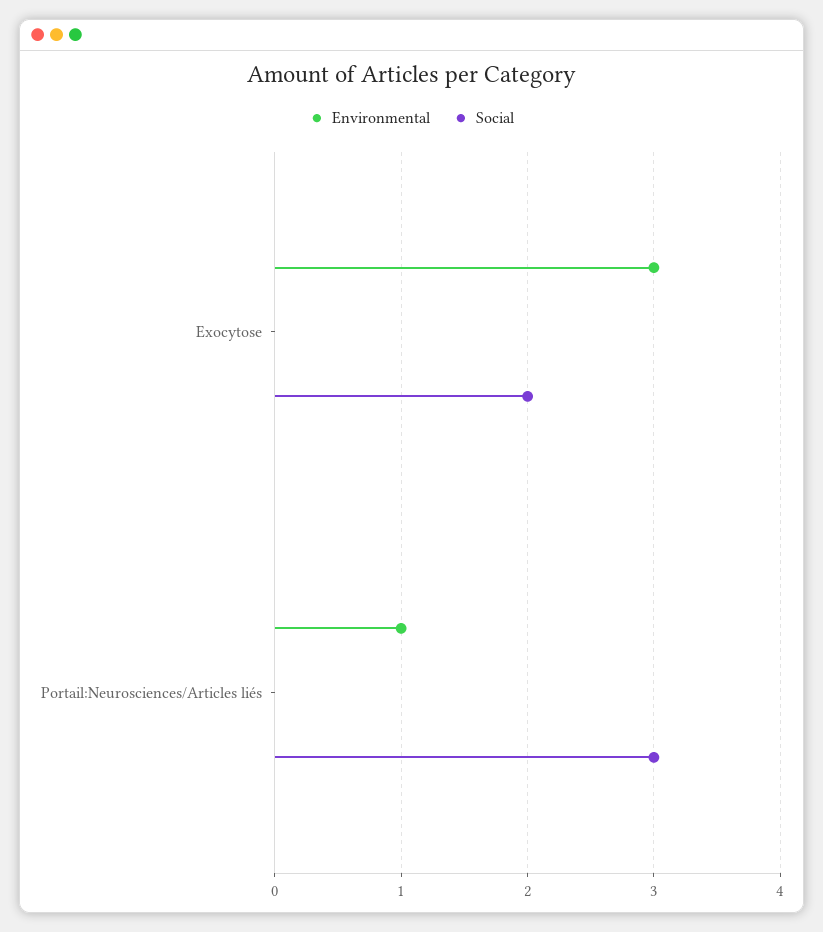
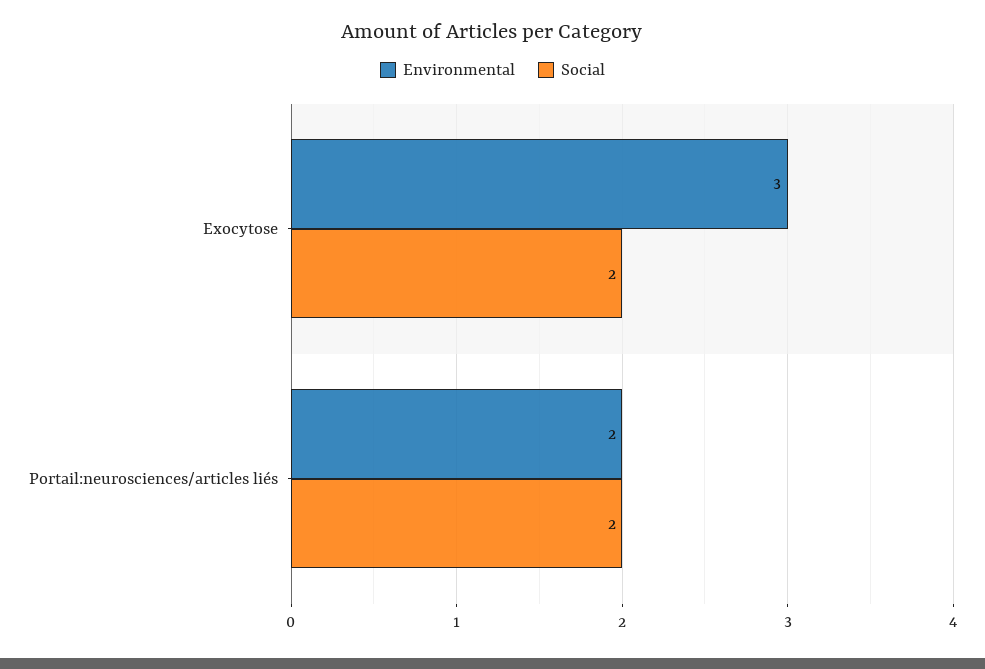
  {
    "Environmental": {
      "Exocytose": 3,
-     "Portail:Neurosciences/Articles liés": 1
+     "Portail:Neurosciences/Articles liés": 2
    },
    "Social": {
      "Exocytose": 2,
-     "Portail:Neurosciences/Articles liés": 3
+     "Portail:Neurosciences/Articles liés": 2
    }
  }

